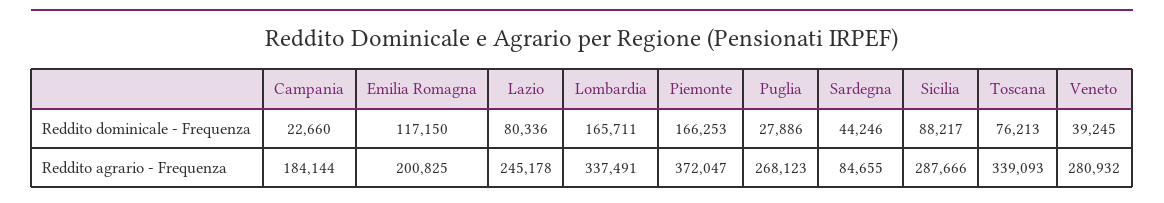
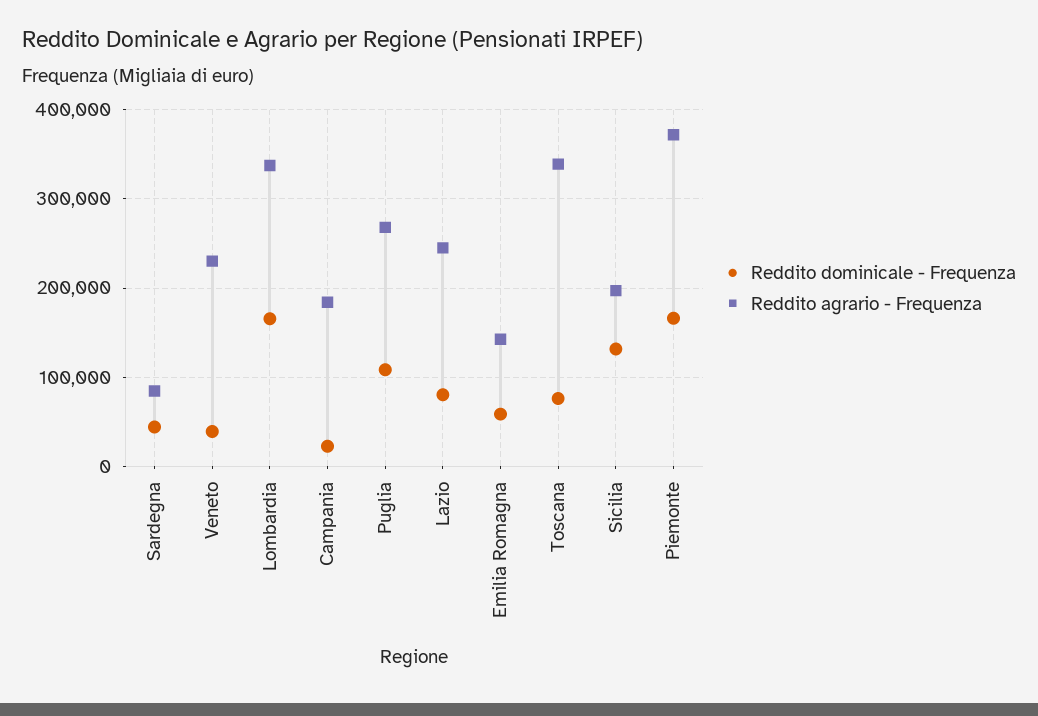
  {
    "Reddito dominicale - Frequenza": {
      "Campania": 22660,
-     "Emilia Romagna": 117150,
+     "Emilia Romagna": 60000,
      "Lazio": 80336,
      "Lombardia": 165711,
      "Piemonte": 166253,
-     "Puglia": 27886,
+     "Puglia": 110000,
      "Sardegna": 44246,
-     "Sicilia": 88217,
+     "Sicilia": 130000,
      "Toscana": 76213,
      "Veneto": 39245
    },
    "Reddito agrario - Frequenza": {
      "Campania": 184144,
-     "Emilia Romagna": 200825,
+     "Emilia Romagna": 140000,
      "Lazio": 245178,
      "Lombardia": 337491,
      "Piemonte": 372047,
      "Puglia": 268123,
      "Sardegna": 84655,
-     "Sicilia": 287666,
+     "Sicilia": 200000,
      "Toscana": 339093,
-     "Veneto": 280932
+     "Veneto": 230000
    }
  }

